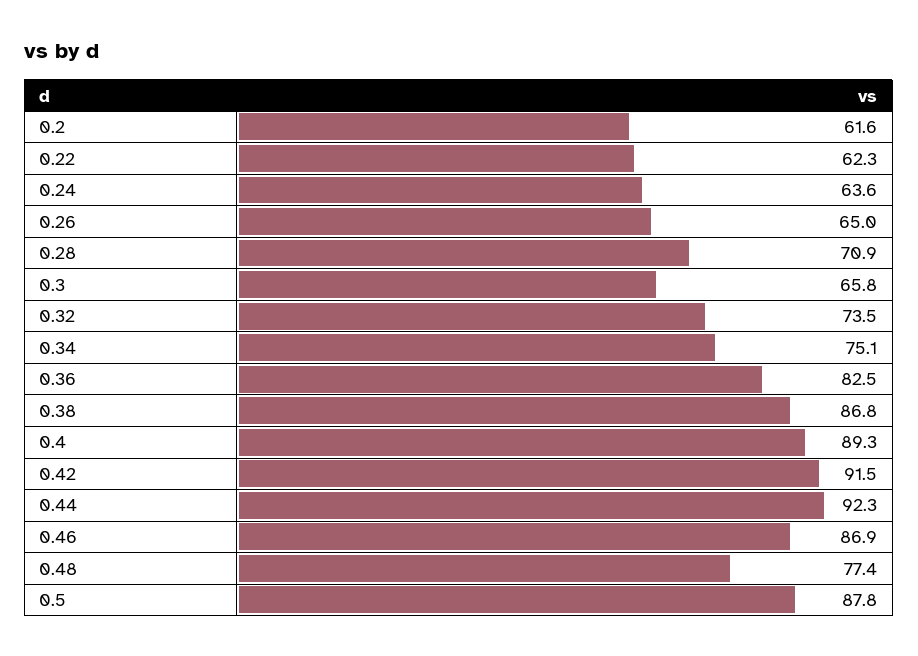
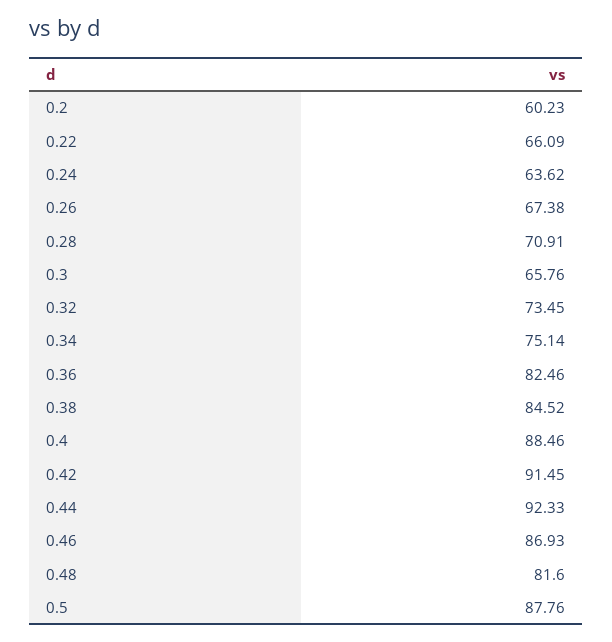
  {
-   "0.2": 61.6,
+   "0.2": 60.23,
-   "0.22": 62.3,
+   "0.22": 66.09,
    "0.24": 63.62,
-   "0.26": 65,
+   "0.26": 67.38,
    "0.28": 70.91,
    "0.3": 65.76,
    "0.32": 73.45,
    "0.34": 75.14,
    "0.36": 82.46,
-   "0.38": 86.8,
+   "0.38": 84.52,
-   "0.4": 89.3,
+   "0.4": 88.46,
    "0.42": 91.45,
    "0.44": 92.33,
    "0.46": 86.93,
-   "0.48": 77.4,
+   "0.48": 81.6,
    "0.5": 87.76
  }

